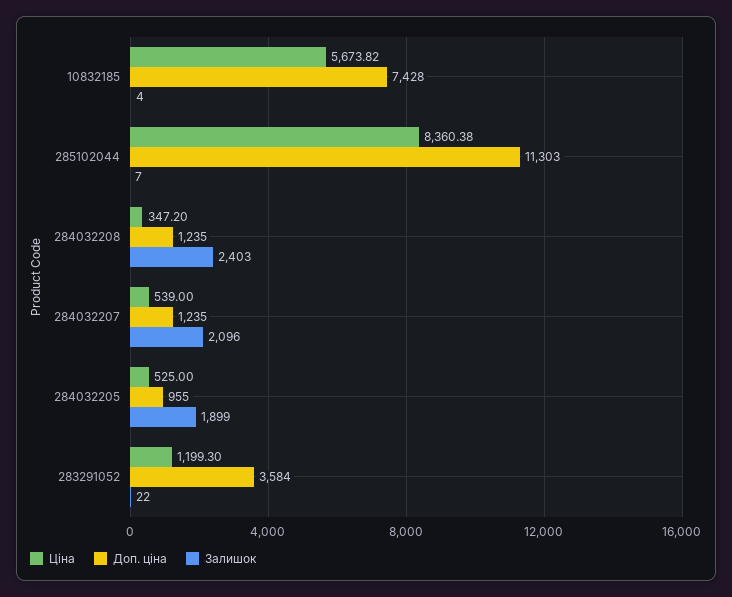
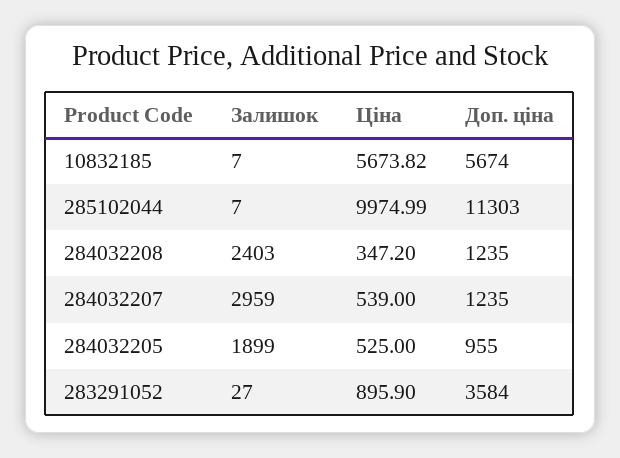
  {
    "Ціна": {
      "10832185": 5673.82,
-     "285102044": 8360.38,
+     "285102044": 9974.99,
      "284032208": 347.2,
      "284032207": 539,
      "284032205": 525,
-     "283291052": 1199.3
+     "283291052": 895.9
    },
    "Доп. ціна": {
-     "10832185": 7428,
+     "10832185": 5674,
      "285102044": 11303,
      "284032208": 1235,
      "284032207": 1235,
      "284032205": 955,
      "283291052": 3584
    },
    "Залишок": {
-     "10832185": 4,
+     "10832185": 7,
      "285102044": 7,
      "284032208": 2403,
-     "284032207": 2096,
+     "284032207": 2959,
      "284032205": 1899,
-     "283291052": 22
+     "283291052": 27
    }
  }

